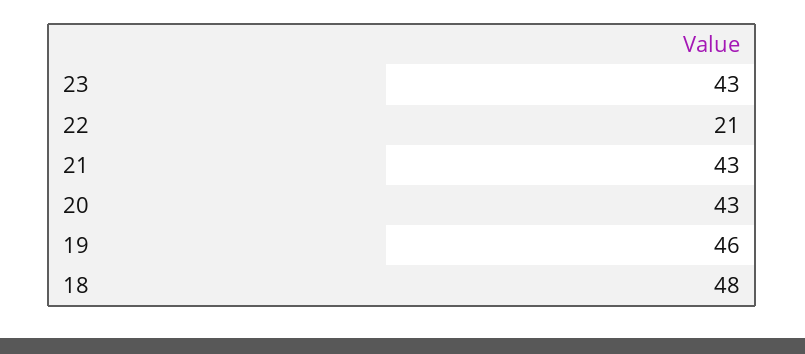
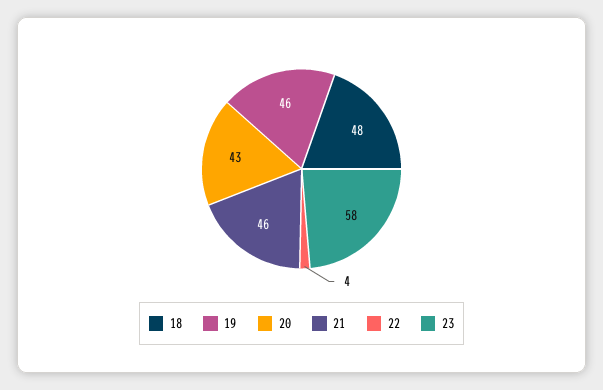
  {
-   "23": 43,
+   "23": 58,
-   "22": 21,
+   "22": 4,
-   "21": 43,
+   "21": 46,
    "20": 43,
    "19": 46,
    "18": 48
  }

